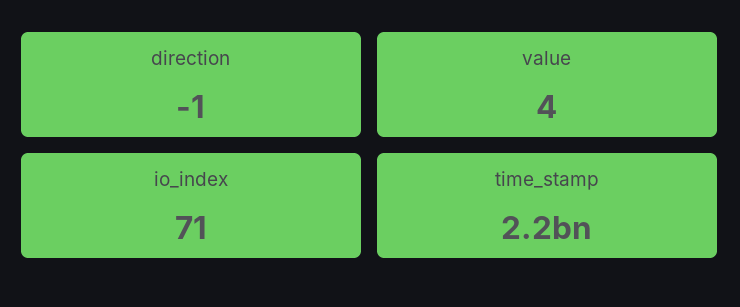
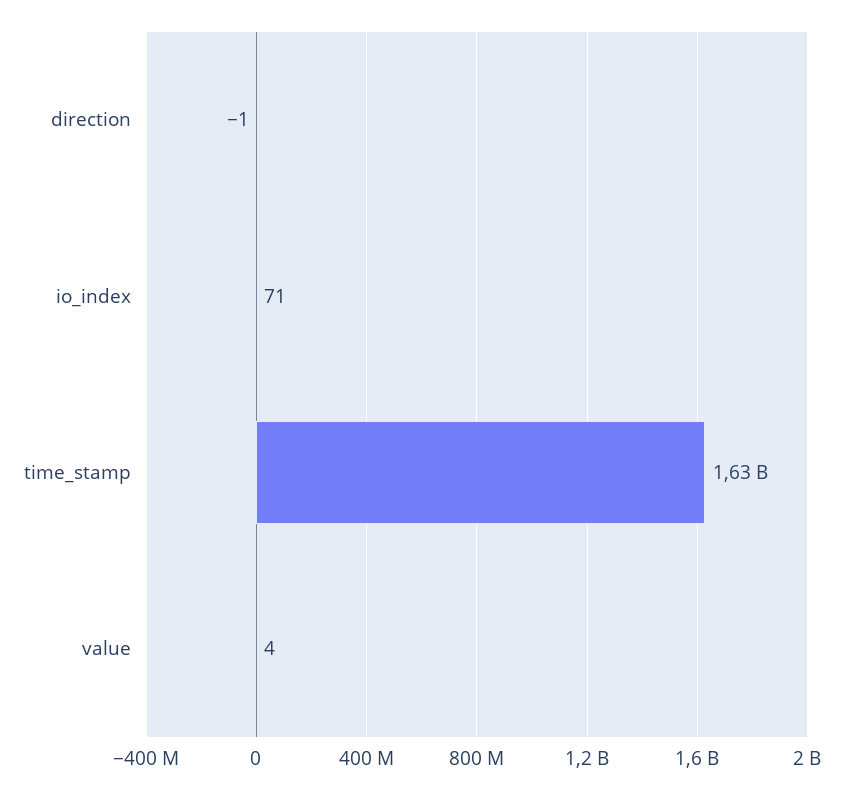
  {
    "direction": -1,
    "value": 4,
    "io_index": 71,
-   "time_stamp": 2200000000
+   "time_stamp": 1630000000
  }

